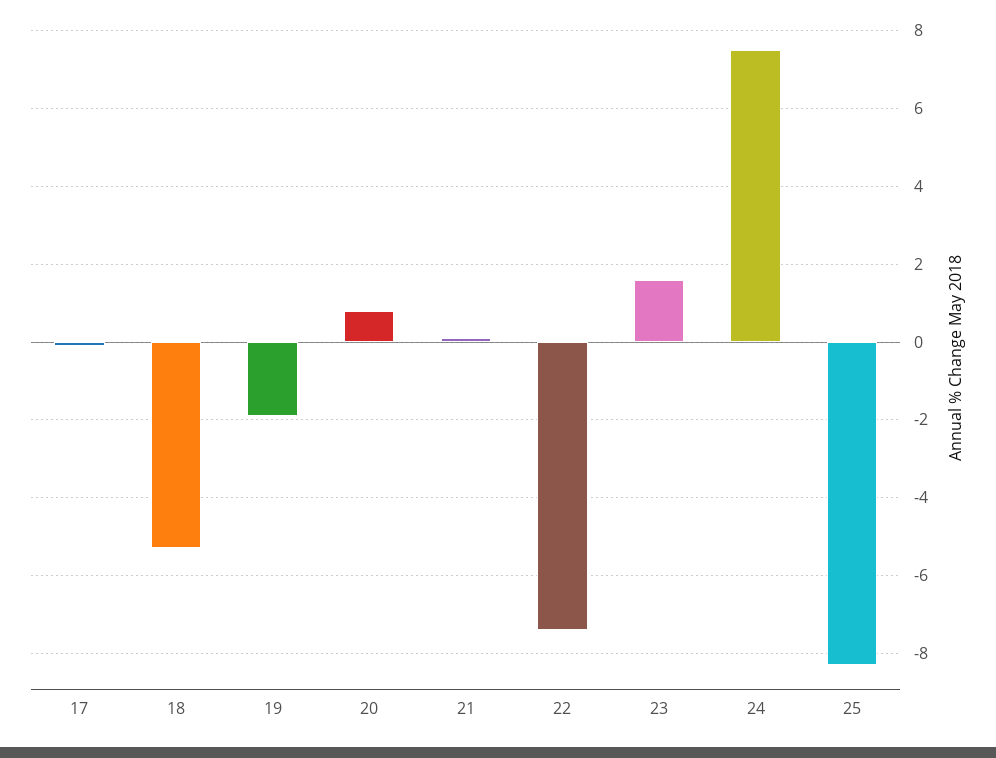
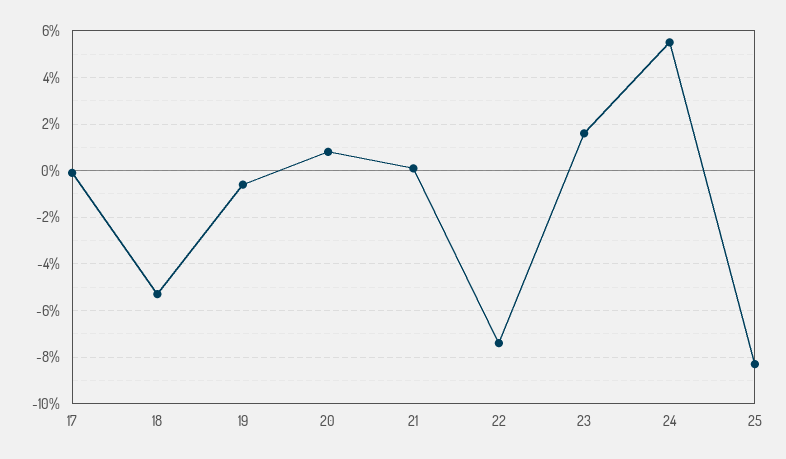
  {
    "17": 0,
    "18": -5.5,
-   "19": -2,
+   "19": -0.5,
    "20": 1,
    "21": 0,
    "22": -7.5,
    "23": 1.5,
-   "24": 7.5,
+   "24": 5.5,
    "25": -8.5
  }

